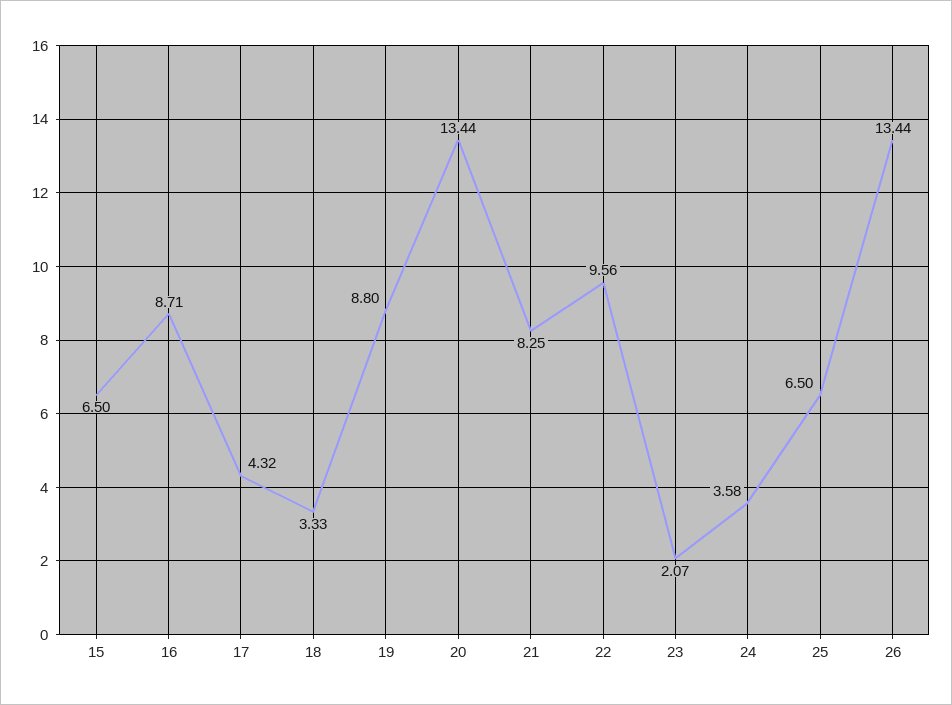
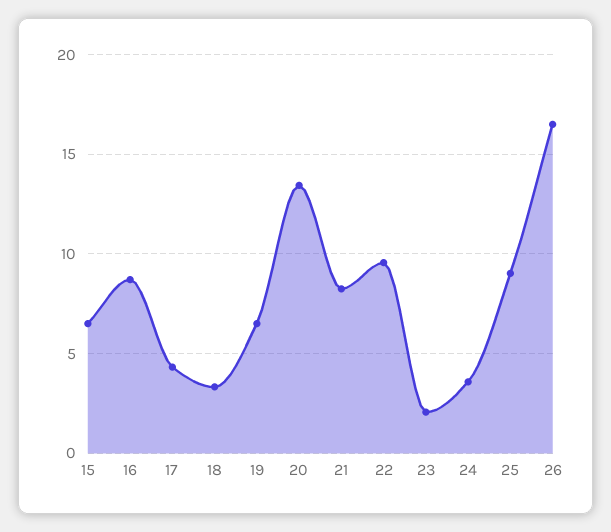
  {
    "15": 6.5,
    "16": 8.71,
    "17": 4.32,
    "18": 3.33,
-   "19": 8.8,
+   "19": 6.5,
    "20": 13.44,
    "21": 8.25,
    "22": 9.56,
    "23": 2.07,
    "24": 3.58,
-   "25": 6.5,
+   "25": 9,
-   "26": 13.44
+   "26": 16.5
  }

